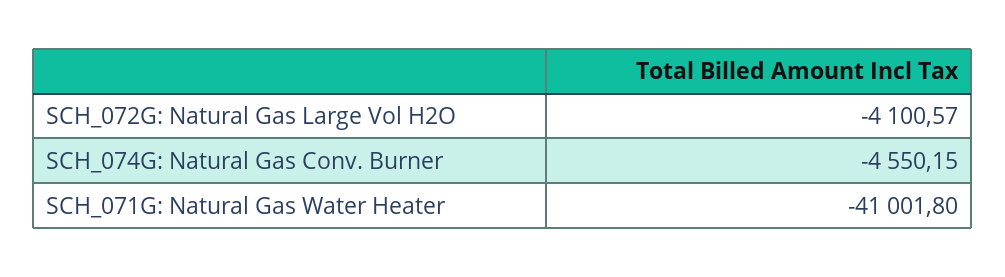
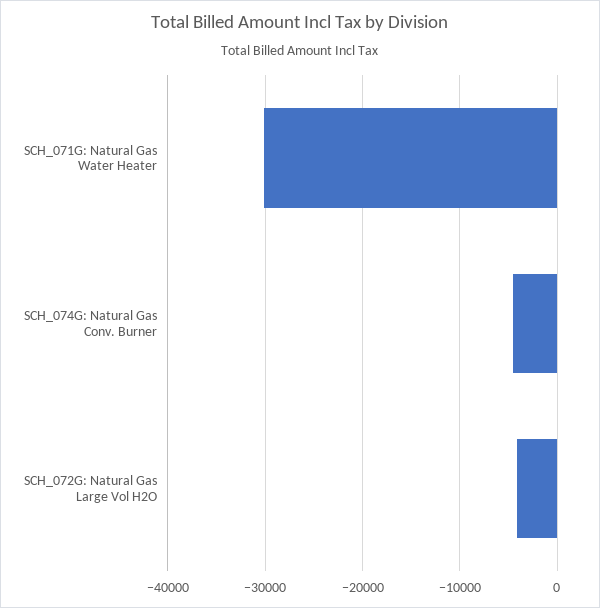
  {
    "SCH_072G: Natural Gas Large Vol H2O": -4100.57,
    "SCH_074G: Natural Gas Conv. Burner": -4550.15,
-   "SCH_071G: Natural Gas Water Heater": -41001.8
+   "SCH_071G: Natural Gas Water Heater": -30000
  }

